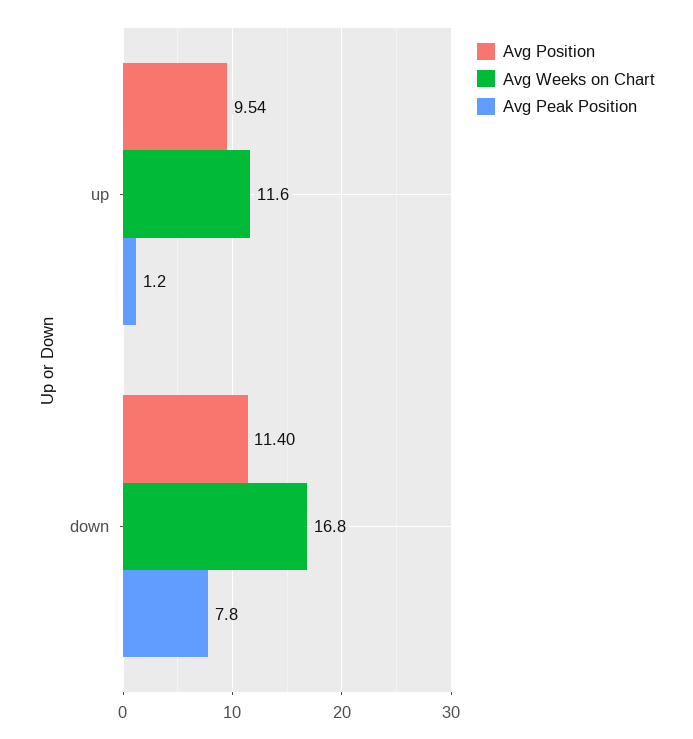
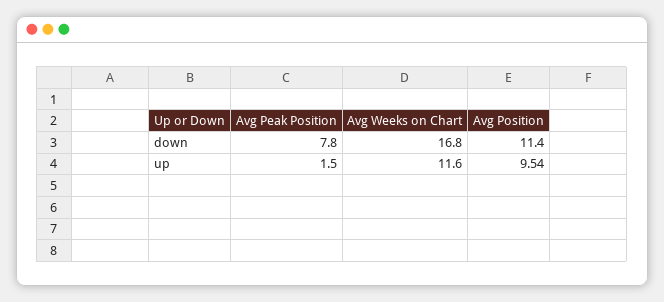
  {
    "Avg Position": {
      "up": 9.54,
      "down": 11.4
    },
    "Avg Weeks on Chart": {
      "up": 11.6,
      "down": 16.8
    },
    "Avg Peak Position": {
-     "up": 1.2,
+     "up": 1.5,
      "down": 7.8
    }
  }

